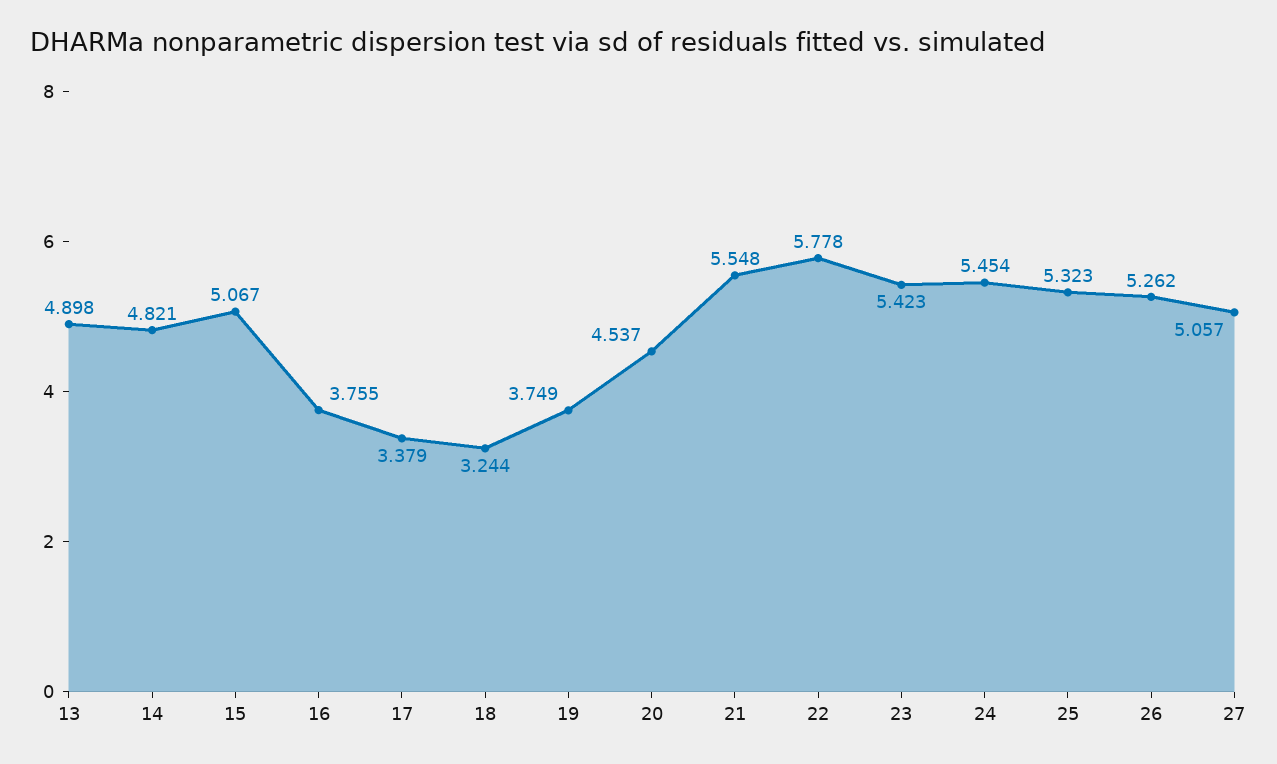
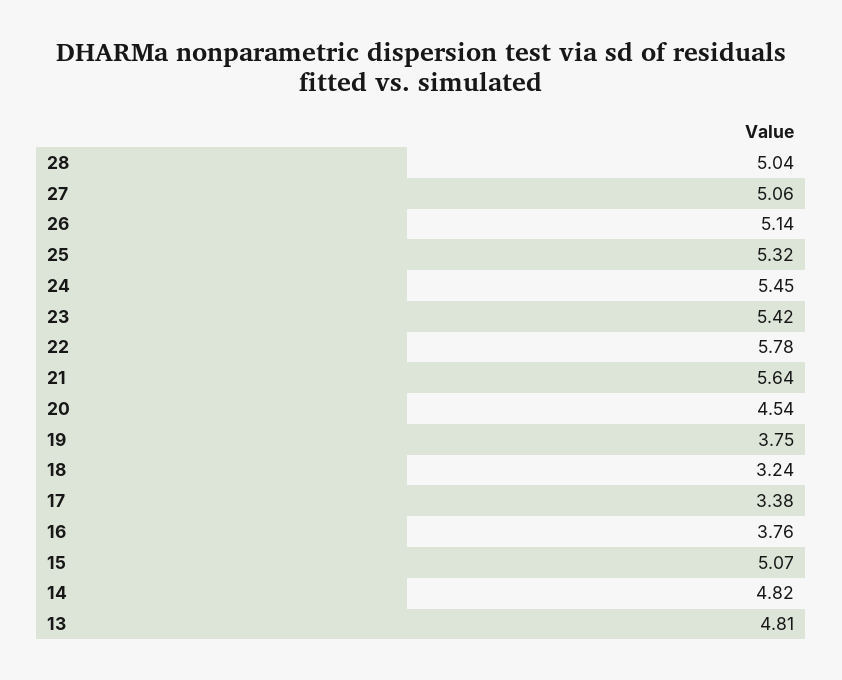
  {
-   "13": 4.898,
+   "13": 4.81,
    "14": 4.821,
    "15": 5.067,
    "16": 3.755,
    "17": 3.379,
    "18": 3.244,
    "19": 3.749,
    "20": 4.537,
-   "21": 5.548,
+   "21": 5.64,
    "22": 5.778,
    "23": 5.423,
    "24": 5.454,
    "25": 5.323,
-   "26": 5.262,
+   "26": 5.14,
-   "27": 5.057
+   "27": 5.057,
+   "28": 5.04
  }

